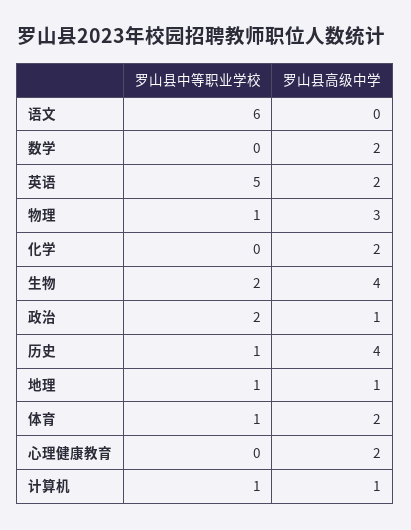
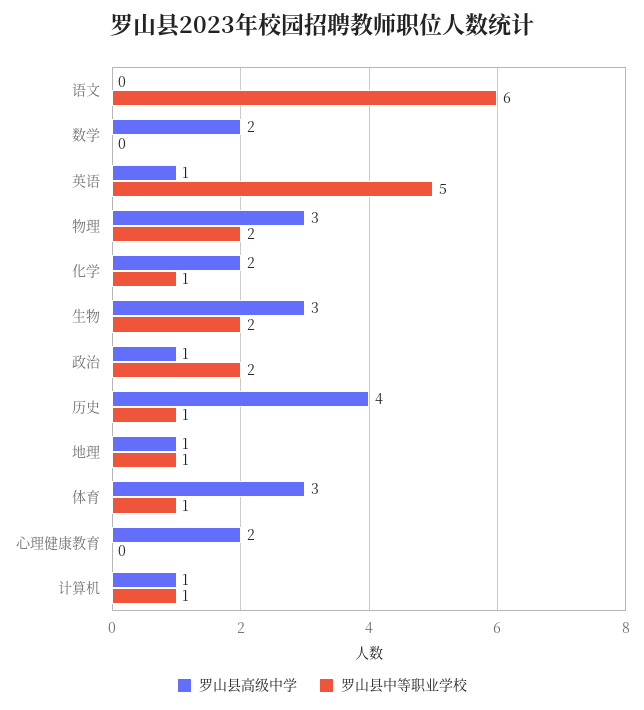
  {
    "罗山县中等职业学校": {
      "语文": 6,
      "数学": 0,
      "英语": 5,
-     "物理": 1,
+     "物理": 2,
-     "化学": 0,
+     "化学": 1,
      "生物": 2,
      "政治": 2,
      "历史": 1,
      "地理": 1,
      "体育": 1,
      "心理健康教育": 0,
      "计算机": 1
    },
    "罗山县高级中学": {
      "语文": 0,
      "数学": 2,
-     "英语": 2,
+     "英语": 1,
      "物理": 3,
      "化学": 2,
-     "生物": 4,
+     "生物": 3,
      "政治": 1,
      "历史": 4,
      "地理": 1,
-     "体育": 2,
+     "体育": 3,
      "心理健康教育": 2,
      "计算机": 1
    }
  }

